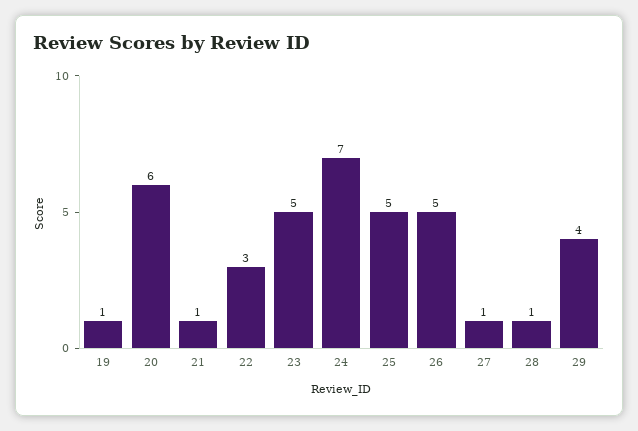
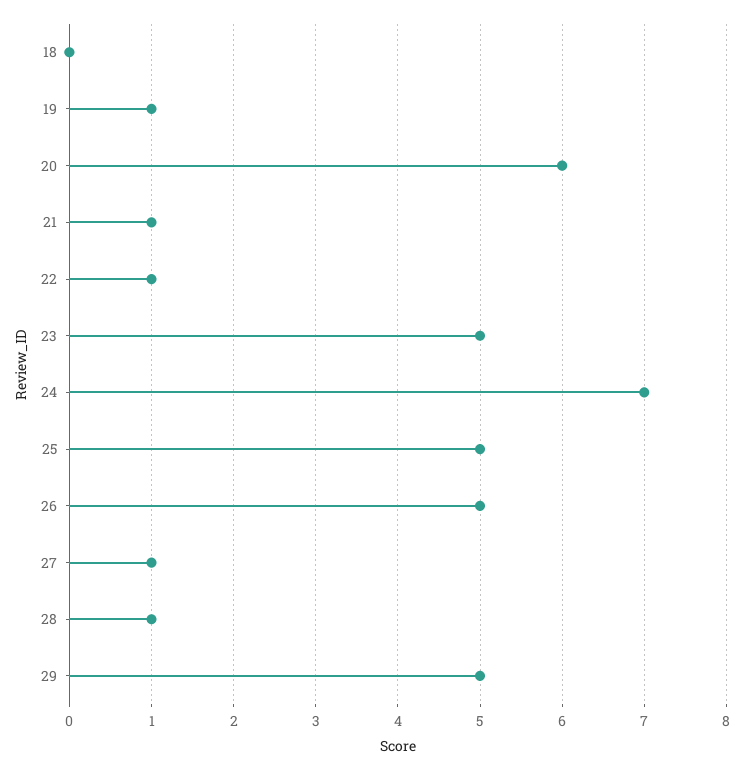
  {
    "19": 1,
    "20": 6,
    "21": 1,
-   "22": 3,
+   "22": 1,
    "23": 5,
    "24": 7,
    "25": 5,
    "26": 5,
    "27": 1,
    "28": 1,
-   "29": 4
+   "29": 5,
+   "18": 0
  }

